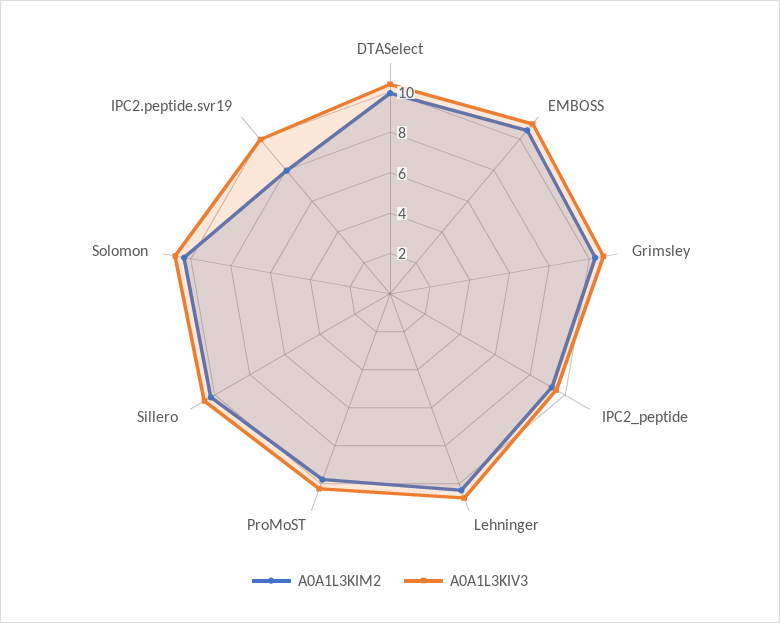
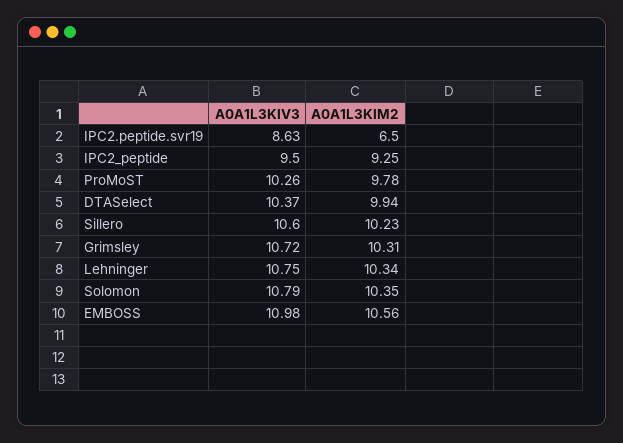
  {
    "A0A1L3KIM2": {
      "DTASelect": 9.94,
      "EMBOSS": 10.56,
      "Grimsley": 10.31,
      "IPC2_peptide": 9.25,
      "Lehninger": 10.34,
      "ProMoST": 9.78,
      "Sillero": 10.23,
      "Solomon": 10.35,
-     "IPC2.peptide.svr19": 8
+     "IPC2.peptide.svr19": 6.5
    },
    "A0A1L3KIV3": {
      "DTASelect": 10.37,
      "EMBOSS": 10.98,
      "Grimsley": 10.72,
      "IPC2_peptide": 9.5,
      "Lehninger": 10.75,
      "ProMoST": 10.26,
      "Sillero": 10.6,
      "Solomon": 10.79,
-     "IPC2.peptide.svr19": 10
+     "IPC2.peptide.svr19": 8.63
    }
  }

